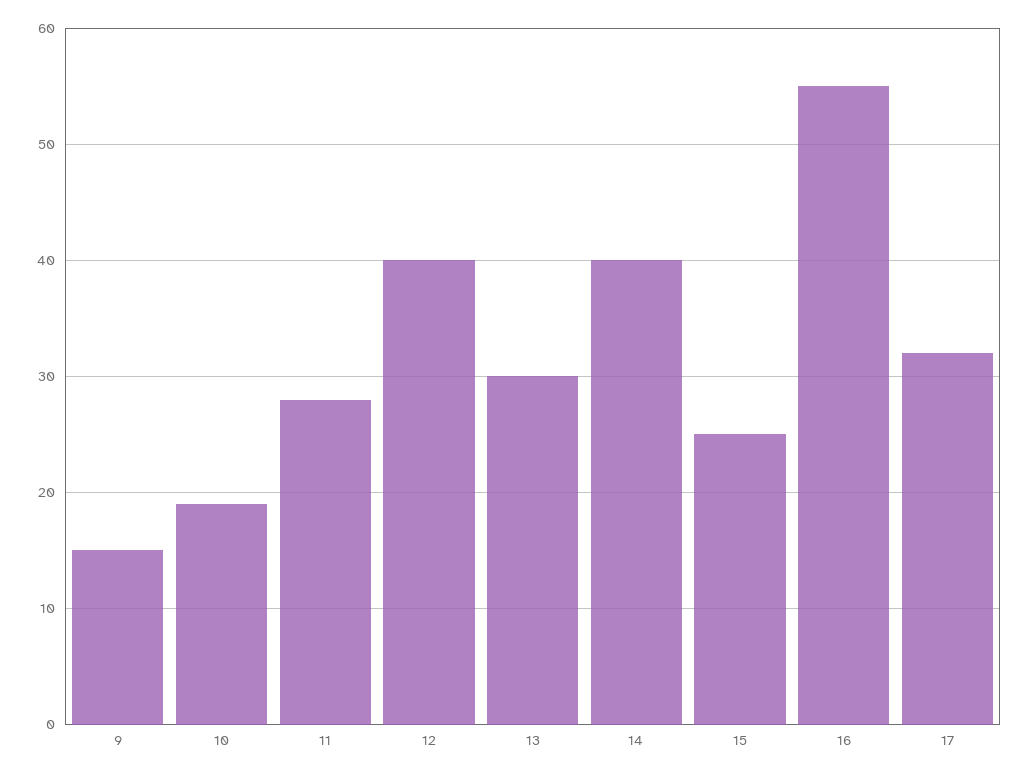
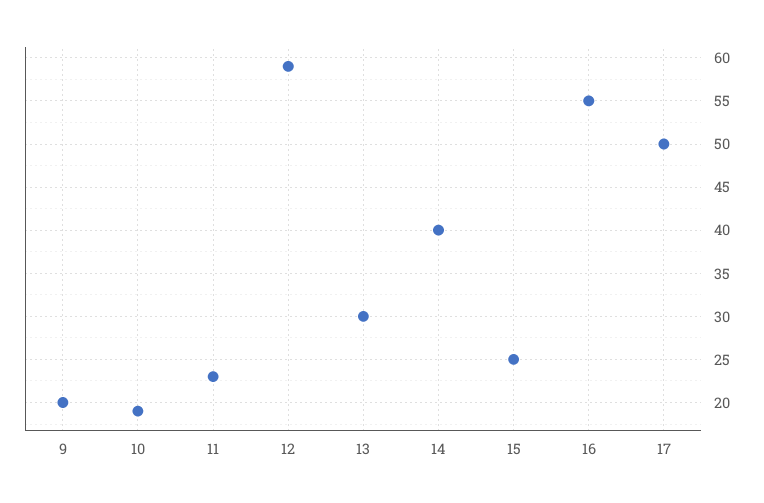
  {
-   "9": 15,
+   "9": 20,
    "10": 19,
-   "11": 28,
+   "11": 23,
-   "12": 40,
+   "12": 59,
    "13": 30,
    "14": 40,
    "15": 25,
    "16": 55,
-   "17": 32
+   "17": 50
  }

